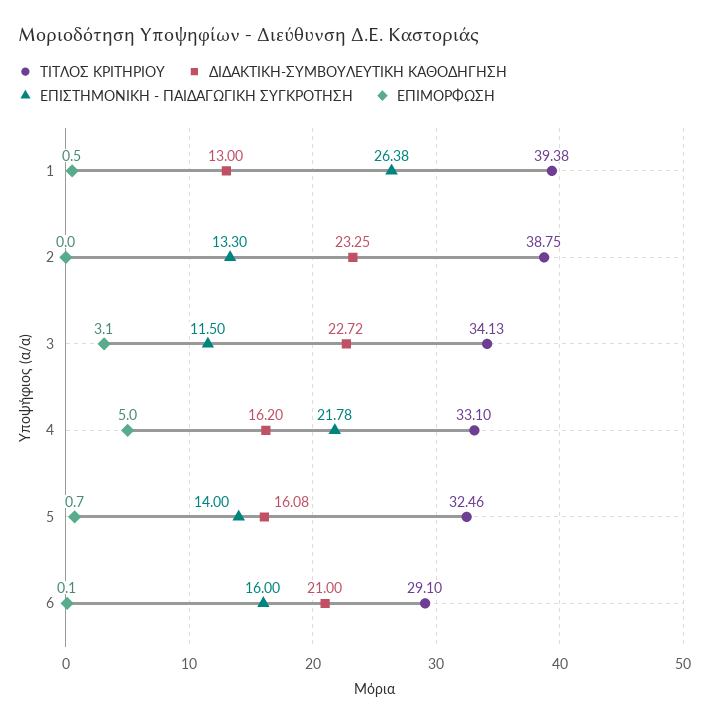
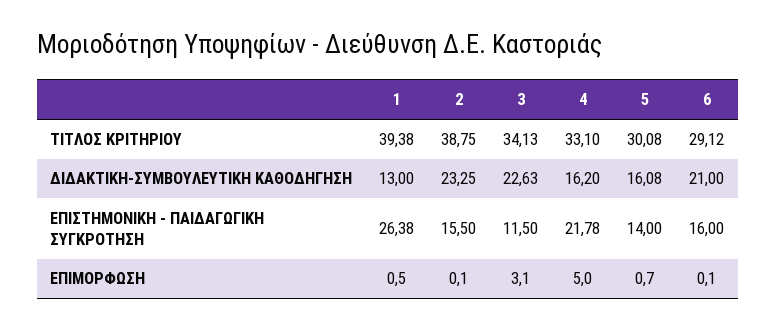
  {
    "ΤΙΤΛΟΣ ΚΡΙΤΗΡΙΟΥ": {
      "1": 39.38,
      "2": 38.75,
      "3": 34.13,
      "4": 33.1,
-     "5": 32.46,
+     "5": 30.08,
-     "6": 29.1
+     "6": 29.12
    },
    "ΔΙΔΑΚΤΙΚΗ-ΣΥΜΒΟΥΛΕΥΤΙΚΗ ΚΑΘΟΔΗΓΗΣΗ": {
      "1": 13,
      "2": 23.25,
-     "3": 22.72,
+     "3": 22.63,
      "4": 16.2,
      "5": 16.08,
      "6": 21
    },
    "ΕΠΙΣΤΗΜΟΝΙΚΗ - ΠΑΙΔΑΓΩΓΙΚΗ ΣΥΓΚΡΟΤΗΣΗ": {
      "1": 26.38,
-     "2": 13.3,
+     "2": 15.5,
      "3": 11.5,
      "4": 21.78,
      "5": 14,
      "6": 16
    },
    "ΕΠΙΜΟΡΦΩΣΗ": {
      "1": 0.5,
-     "2": 0,
+     "2": 0.1,
      "3": 3.1,
      "4": 5,
      "5": 0.7,
      "6": 0.1
    }
  }

